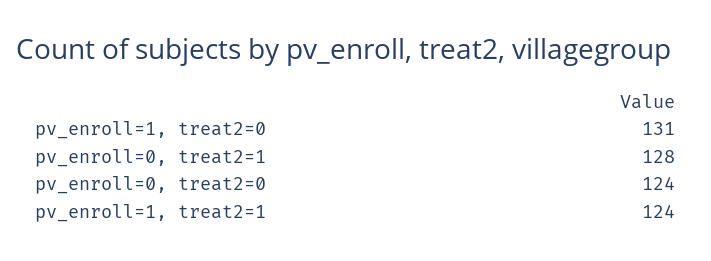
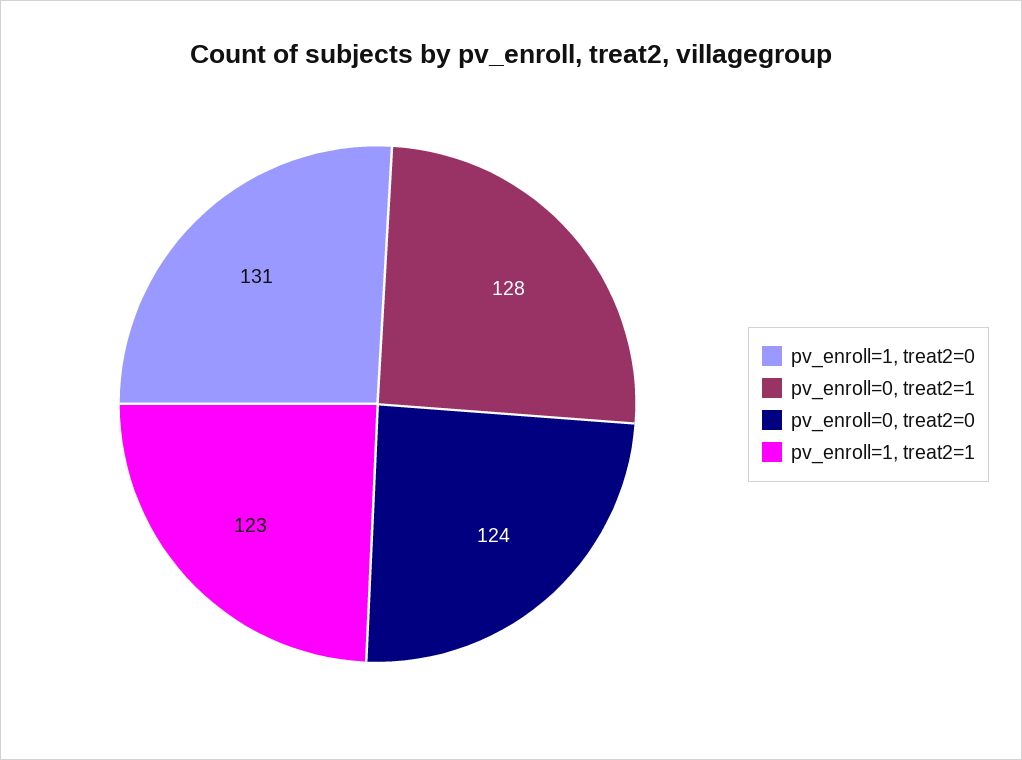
  {
    "pv_enroll=1, treat2=0": 131,
    "pv_enroll=0, treat2=1": 128,
    "pv_enroll=0, treat2=0": 124,
-   "pv_enroll=1, treat2=1": 124
+   "pv_enroll=1, treat2=1": 123
  }

